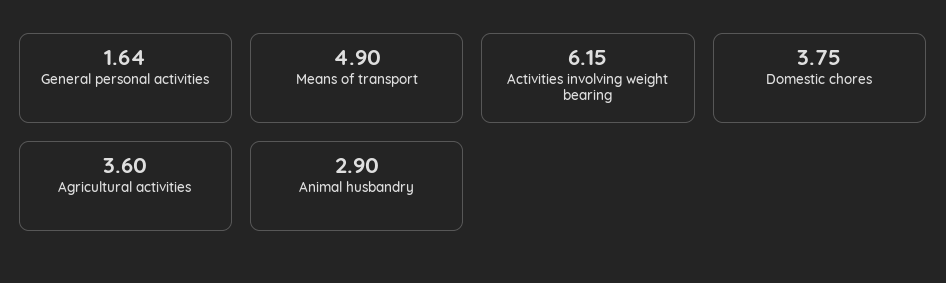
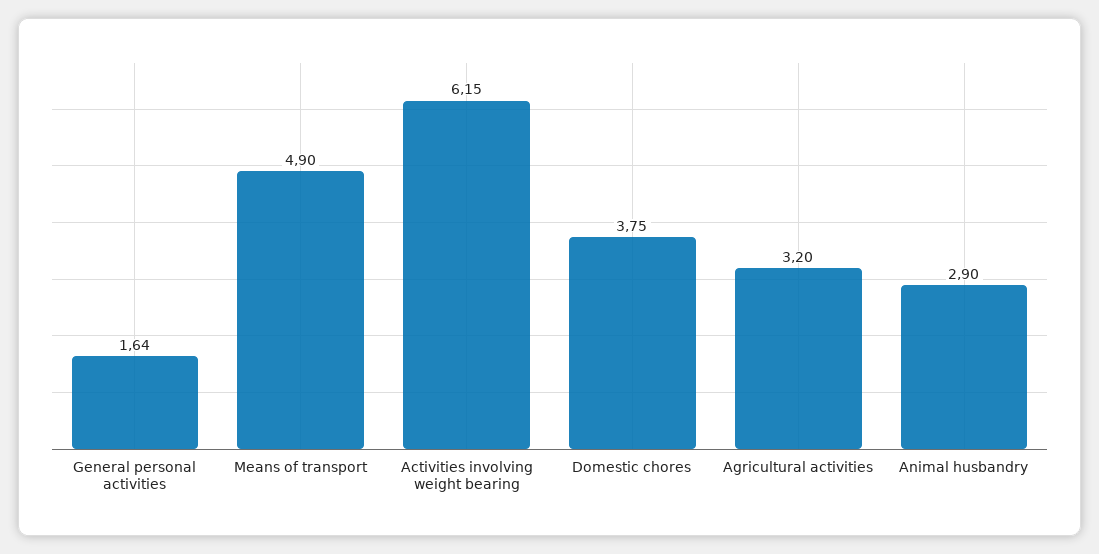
  {
    "General personal activities": 1.64,
    "Means of transport": 4.9,
    "Activities involving weight bearing": 6.15,
    "Domestic chores": 3.75,
-   "Agricultural activities": 3.6,
+   "Agricultural activities": 3.2,
    "Animal husbandry": 2.9
  }

